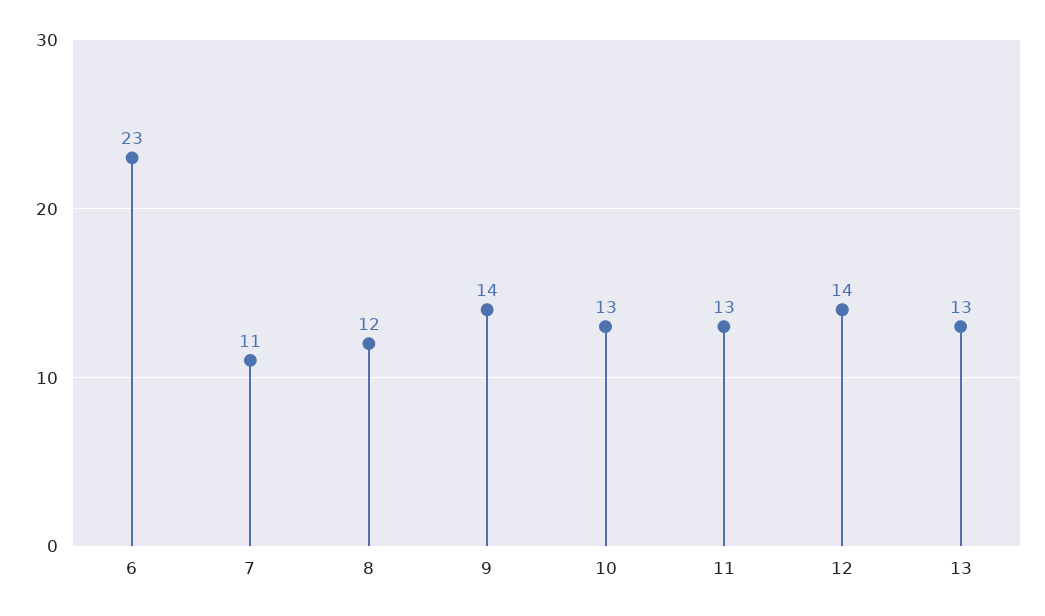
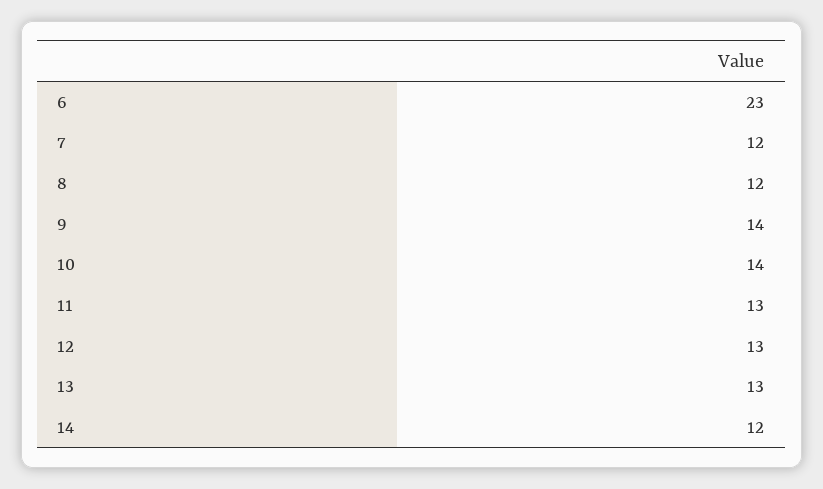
  {
    "6": 23,
-   "7": 11,
+   "7": 12,
    "8": 12,
    "9": 14,
-   "10": 13,
+   "10": 14,
    "11": 13,
-   "12": 14,
+   "12": 13,
-   "13": 13
+   "13": 13,
+   "14": 12
  }

